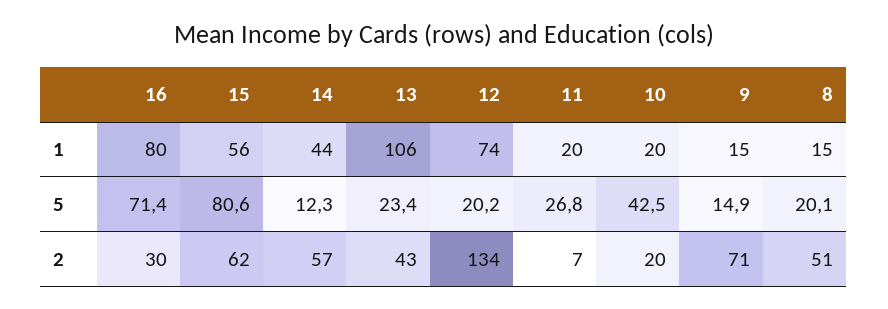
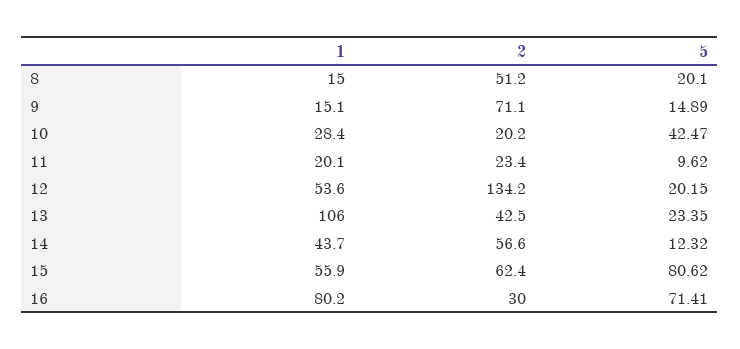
  {
    "16": {
      "1": 80.2,
      "5": 71.41,
      "2": 30
    },
    "15": {
      "1": 55.9,
      "5": 80.62,
      "2": 62.4
    },
    "14": {
      "1": 43.7,
      "5": 12.32,
      "2": 56.6
    },
    "13": {
      "1": 106,
      "5": 23.35,
      "2": 42.5
    },
    "12": {
-     "1": 74,
+     "1": 53.6,
      "5": 20.15,
      "2": 134.2
    },
    "11": {
      "1": 20.1,
-     "5": 26.8,
+     "5": 9.62,
-     "2": 7
+     "2": 23.4
    },
    "10": {
-     "1": 20,
+     "1": 28.4,
      "5": 42.47,
      "2": 20.2
    },
    "9": {
      "1": 15.1,
      "5": 14.89,
      "2": 71.1
    },
    "8": {
      "1": 15,
      "5": 20.1,
      "2": 51.2
    }
  }

